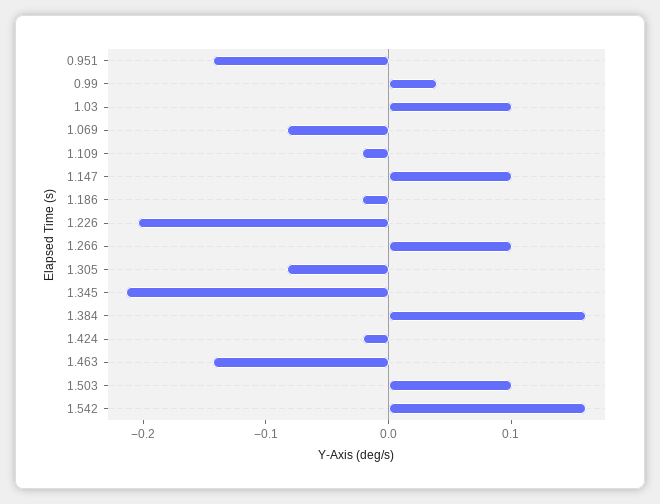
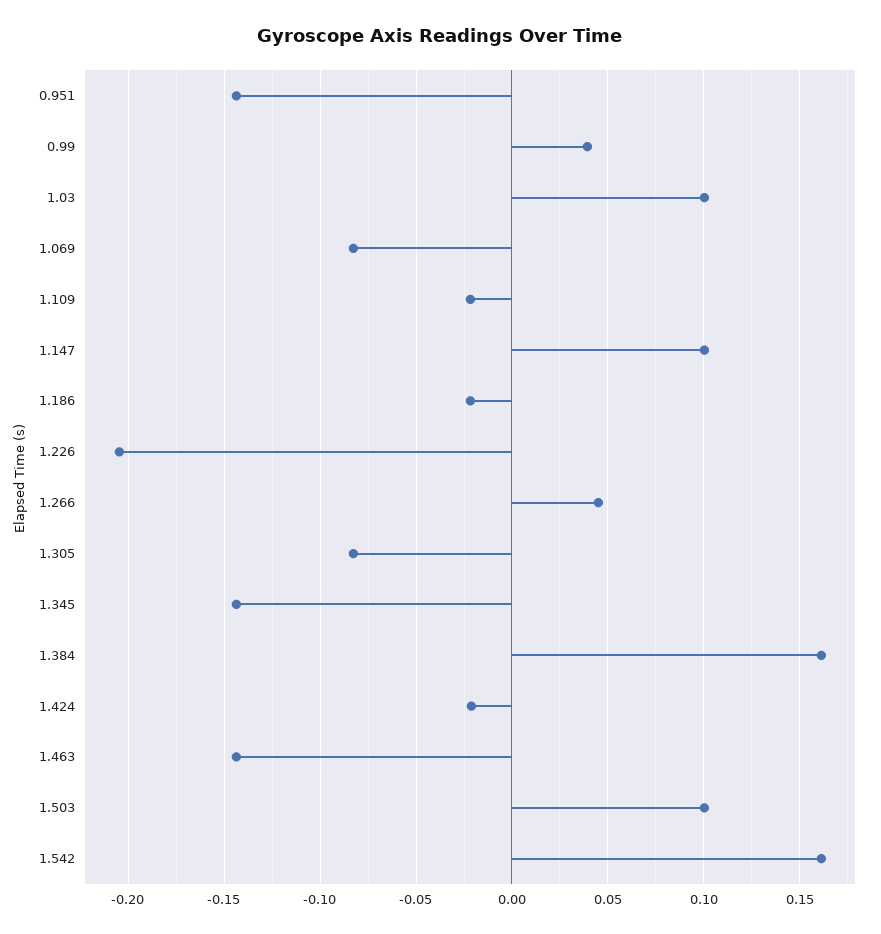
  {
    "0.951": -0.145,
    "0.99": 0.04,
    "1.03": 0.1,
    "1.069": -0.085,
    "1.109": -0.02,
    "1.147": 0.1,
    "1.186": -0.02,
    "1.226": -0.205,
-   "1.266": 0.1,
+   "1.266": 0.045,
    "1.305": -0.085,
-   "1.345": -0.22,
+   "1.345": -0.145,
    "1.384": 0.16,
    "1.424": -0.02,
    "1.463": -0.145,
    "1.503": 0.1,
    "1.542": 0.16
  }

